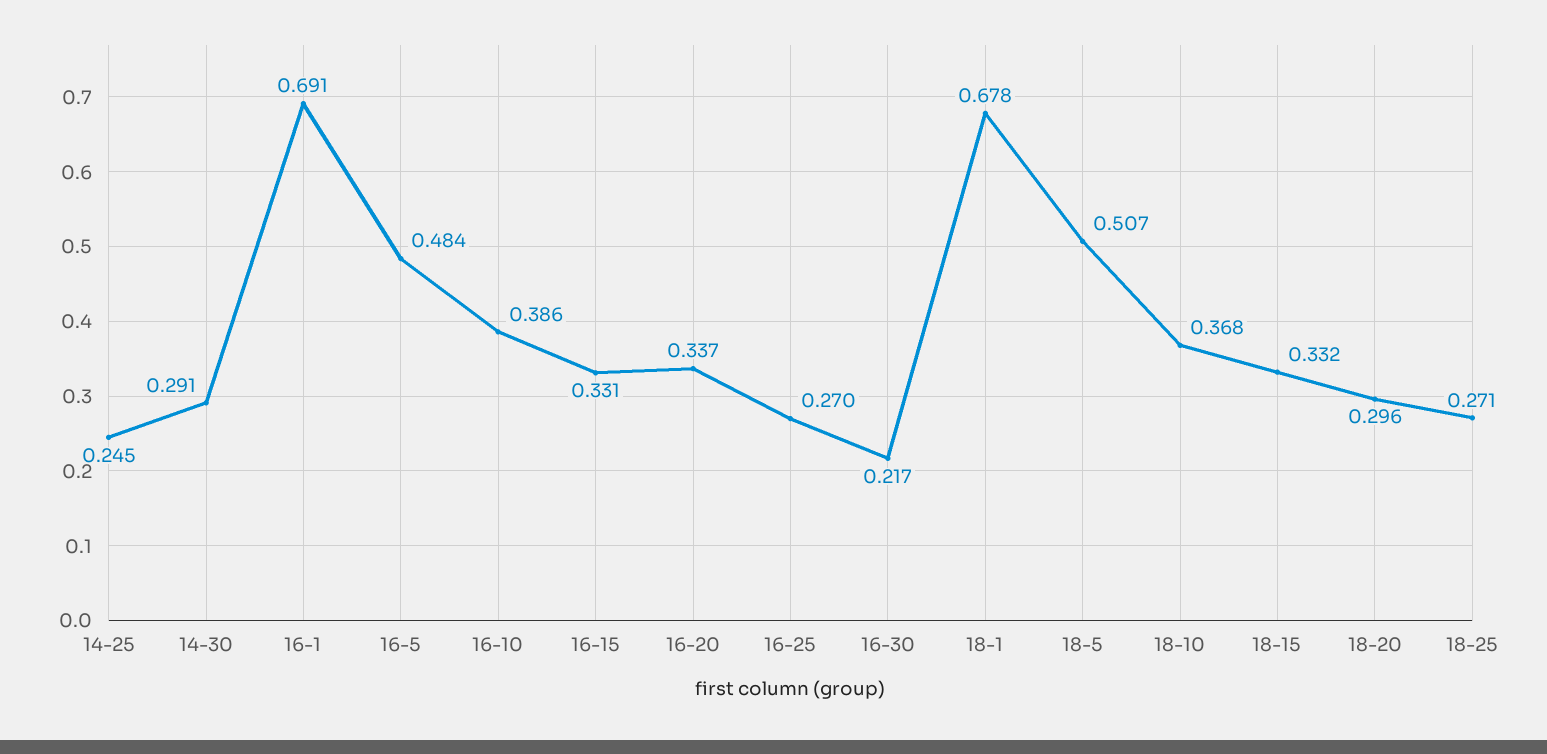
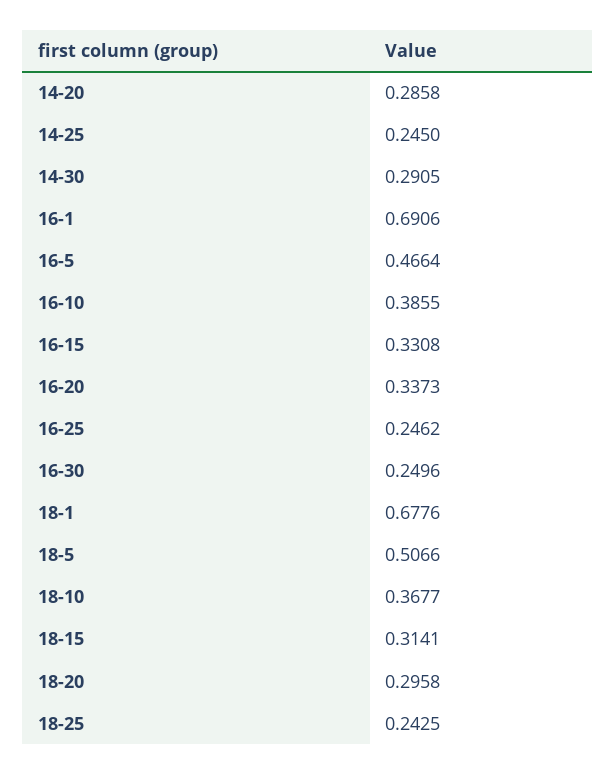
  {
    "14-25": 0.245,
    "14-30": 0.2905,
    "16-1": 0.6906,
-   "16-5": 0.484,
+   "16-5": 0.4664,
    "16-10": 0.3855,
    "16-15": 0.3308,
    "16-20": 0.3373,
-   "16-25": 0.27,
+   "16-25": 0.2462,
-   "16-30": 0.217,
+   "16-30": 0.2496,
    "18-1": 0.6776,
    "18-5": 0.5066,
    "18-10": 0.3677,
-   "18-15": 0.332,
+   "18-15": 0.3141,
    "18-20": 0.2958,
-   "18-25": 0.271
+   "18-25": 0.2425,
+   "14-20": 0.2858
  }

